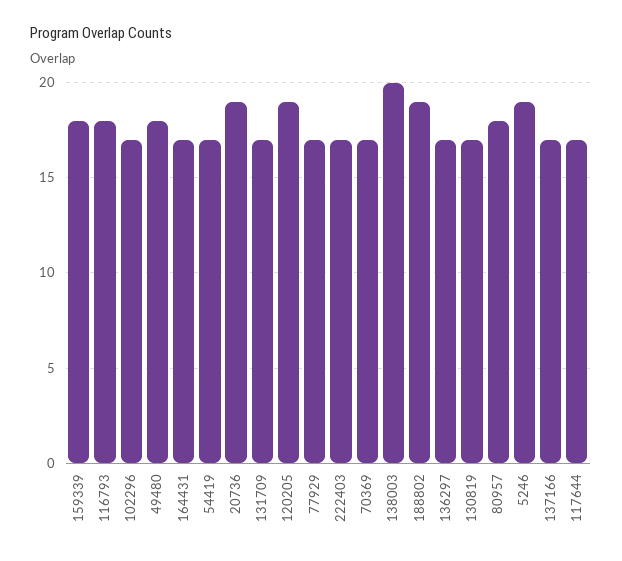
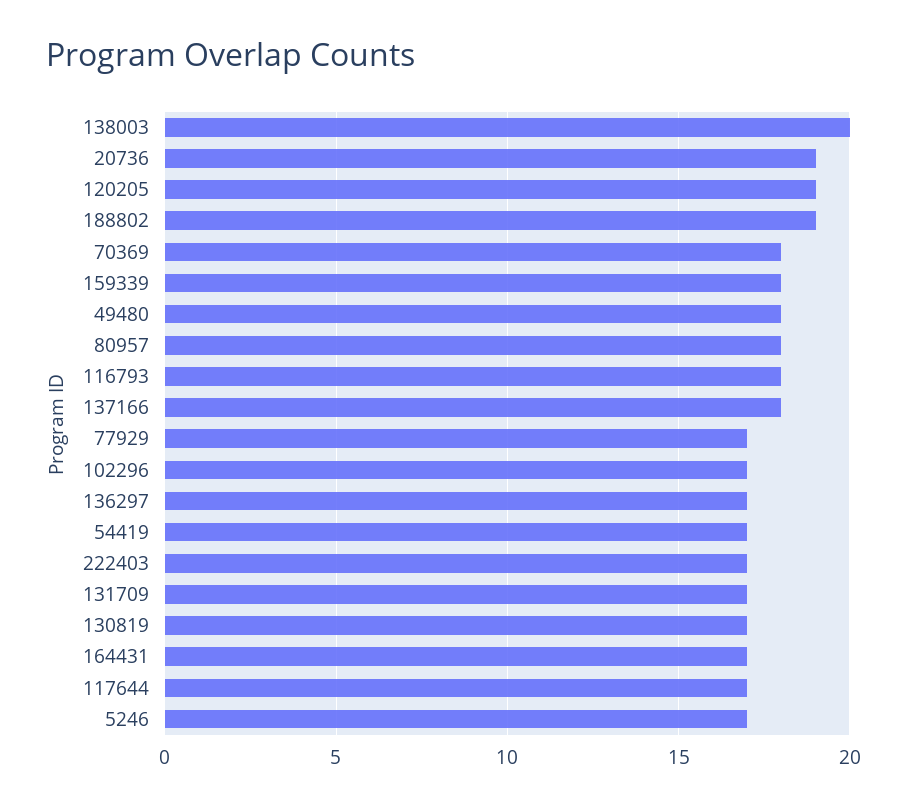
  {
    "159339": 18,
    "116793": 18,
    "102296": 17,
    "49480": 18,
    "164431": 17,
    "54419": 17,
    "20736": 19,
    "131709": 17,
    "120205": 19,
    "77929": 17,
    "222403": 17,
-   "70369": 17,
+   "70369": 18,
    "138003": 20,
    "188802": 19,
    "136297": 17,
    "130819": 17,
    "80957": 18,
-   "5246": 19,
+   "5246": 17,
-   "137166": 17,
+   "137166": 18,
    "117644": 17
  }

